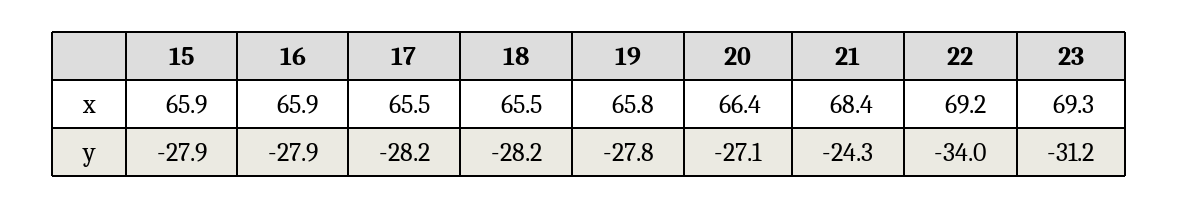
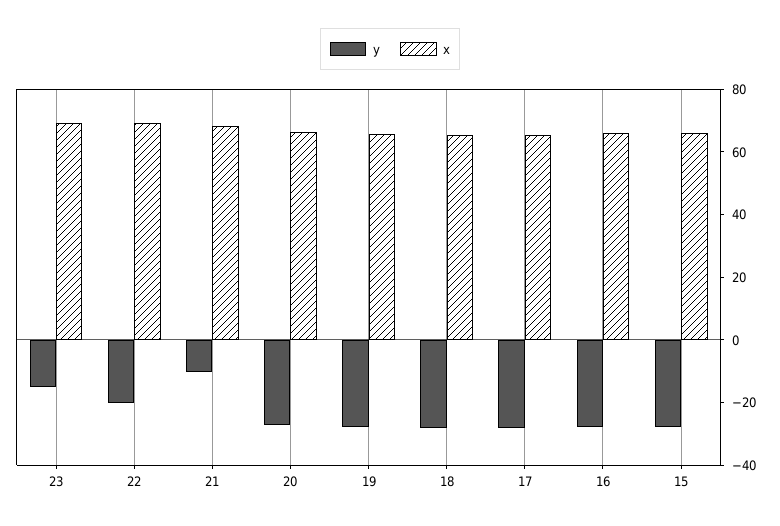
  {
    "x": {
      "15": 65.9,
      "16": 65.9,
      "17": 65.5,
      "18": 65.5,
      "19": 65.8,
      "20": 66.4,
      "21": 68.4,
      "22": 69.2,
      "23": 69.3
    },
    "y": {
      "15": -27.9,
      "16": -27.9,
      "17": -28.2,
      "18": -28.2,
      "19": -27.8,
      "20": -27.1,
-     "21": -24.3,
+     "21": -10,
-     "22": -34,
+     "22": -20,
-     "23": -31.2
+     "23": -15
    }
  }

